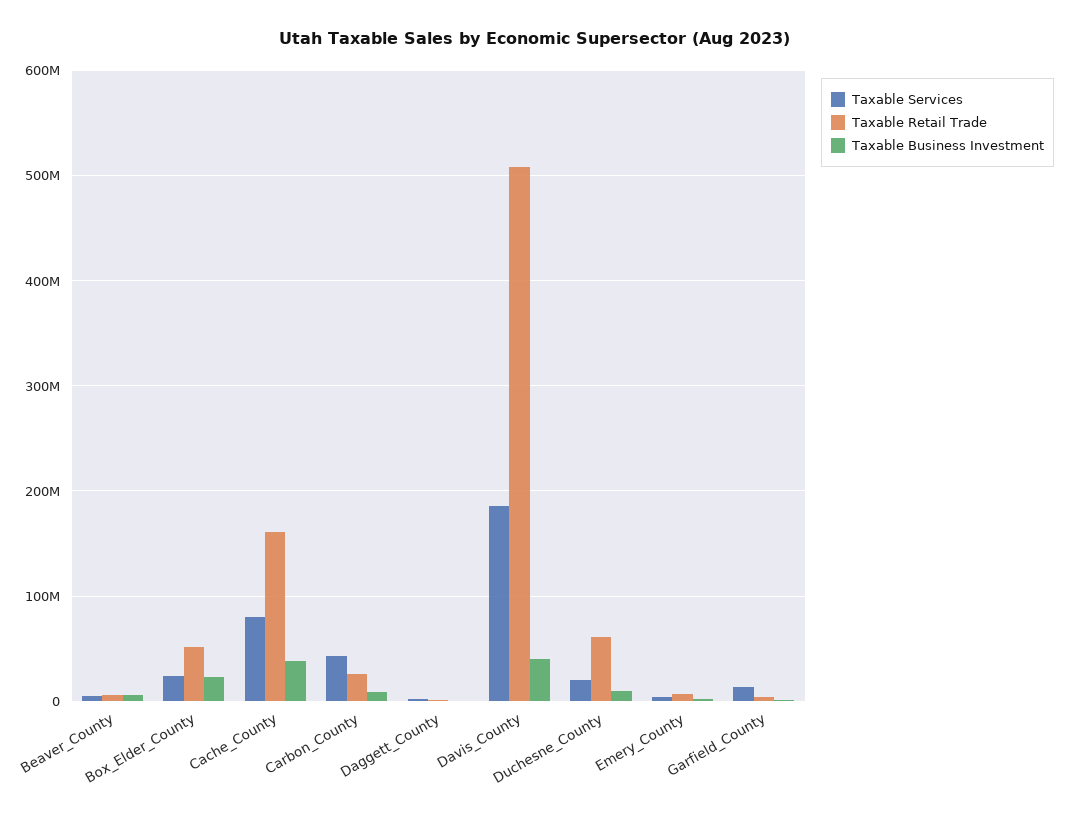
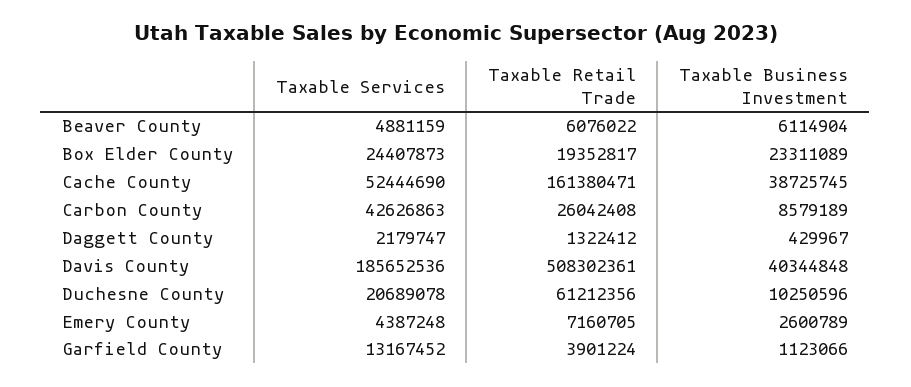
  {
    "Taxable Services": {
      "Beaver_County": 4881159,
      "Box_Elder_County": 24407873,
-     "Cache_County": 80000000,
+     "Cache_County": 52444690,
      "Carbon_County": 42626863,
      "Daggett_County": 2179747,
      "Davis_County": 185652536,
      "Duchesne_County": 20689078,
      "Emery_County": 4387248,
      "Garfield_County": 13167452
    },
    "Taxable Retail Trade": {
      "Beaver_County": 6076022,
-     "Box_Elder_County": 50000000,
+     "Box_Elder_County": 19352817,
      "Cache_County": 161380471,
      "Carbon_County": 26042408,
      "Daggett_County": 1322412,
      "Davis_County": 508302361,
      "Duchesne_County": 61212356,
      "Emery_County": 7160705,
      "Garfield_County": 3901224
    },
    "Taxable Business Investment": {
      "Beaver_County": 6114904,
      "Box_Elder_County": 23311089,
      "Cache_County": 38725745,
      "Carbon_County": 8579189,
      "Daggett_County": 429967,
      "Davis_County": 40344848,
      "Duchesne_County": 10250596,
      "Emery_County": 2600789,
      "Garfield_County": 1123066
    }
  }

